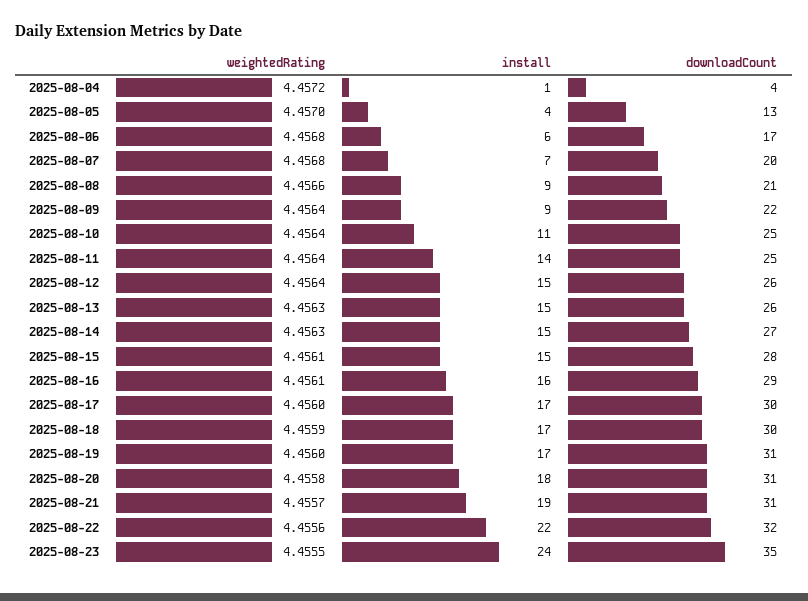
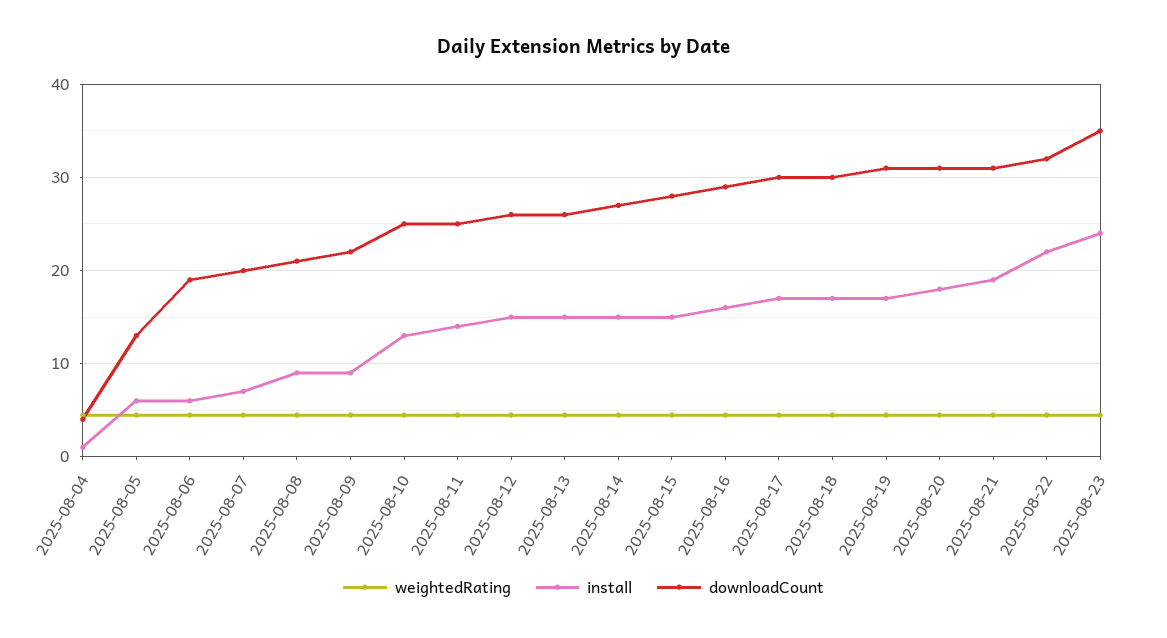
  {
    "weightedRating": {
      "2025-08-04": 4.4572,
      "2025-08-05": 4.457,
      "2025-08-06": 4.4568,
      "2025-08-07": 4.4568,
      "2025-08-08": 4.4566,
      "2025-08-09": 4.4564,
      "2025-08-10": 4.4564,
      "2025-08-11": 4.4564,
      "2025-08-12": 4.4564,
      "2025-08-13": 4.4563,
      "2025-08-14": 4.4563,
      "2025-08-15": 4.4561,
      "2025-08-16": 4.4561,
      "2025-08-17": 4.456,
      "2025-08-18": 4.4559,
      "2025-08-19": 4.456,
      "2025-08-20": 4.4558,
      "2025-08-21": 4.4557,
      "2025-08-22": 4.4556,
      "2025-08-23": 4.4555
    },
    "install": {
      "2025-08-04": 1,
-     "2025-08-05": 4,
+     "2025-08-05": 6,
      "2025-08-06": 6,
      "2025-08-07": 7,
      "2025-08-08": 9,
      "2025-08-09": 9,
-     "2025-08-10": 11,
+     "2025-08-10": 13,
      "2025-08-11": 14,
      "2025-08-12": 15,
      "2025-08-13": 15,
      "2025-08-14": 15,
      "2025-08-15": 15,
      "2025-08-16": 16,
      "2025-08-17": 17,
      "2025-08-18": 17,
      "2025-08-19": 17,
      "2025-08-20": 18,
      "2025-08-21": 19,
      "2025-08-22": 22,
      "2025-08-23": 24
    },
    "downloadCount": {
      "2025-08-04": 4,
      "2025-08-05": 13,
-     "2025-08-06": 17,
+     "2025-08-06": 19,
      "2025-08-07": 20,
      "2025-08-08": 21,
      "2025-08-09": 22,
      "2025-08-10": 25,
      "2025-08-11": 25,
      "2025-08-12": 26,
      "2025-08-13": 26,
      "2025-08-14": 27,
      "2025-08-15": 28,
      "2025-08-16": 29,
      "2025-08-17": 30,
      "2025-08-18": 30,
      "2025-08-19": 31,
      "2025-08-20": 31,
      "2025-08-21": 31,
      "2025-08-22": 32,
      "2025-08-23": 35
    }
  }

